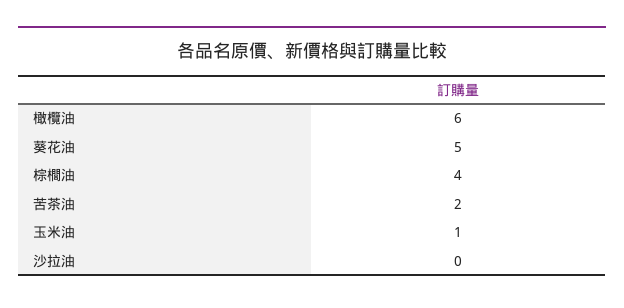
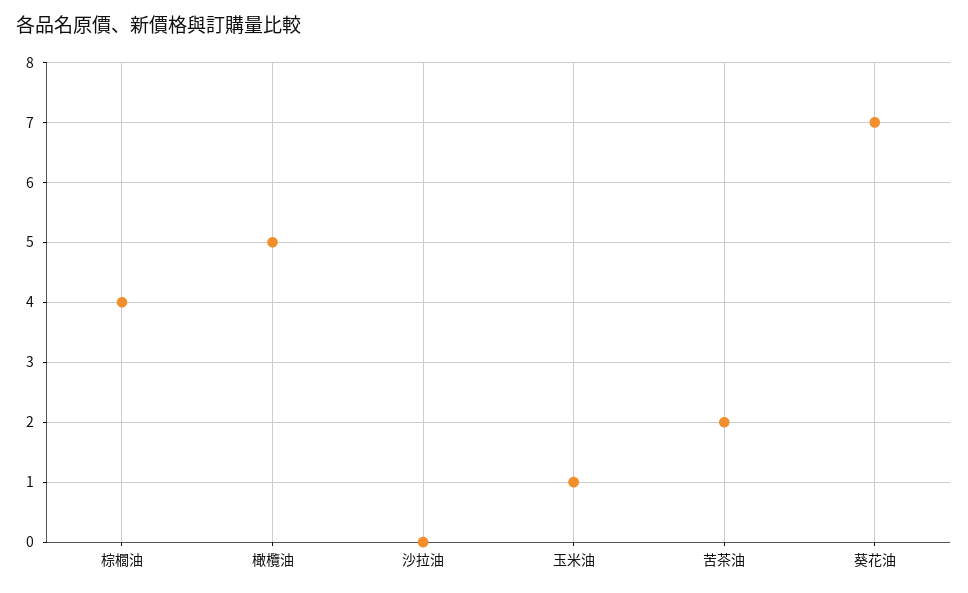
  {
-   "橄欖油": 6,
+   "橄欖油": 5,
-   "葵花油": 5,
+   "葵花油": 7,
    "棕櫚油": 4,
    "苦茶油": 2,
    "玉米油": 1,
    "沙拉油": 0
  }

